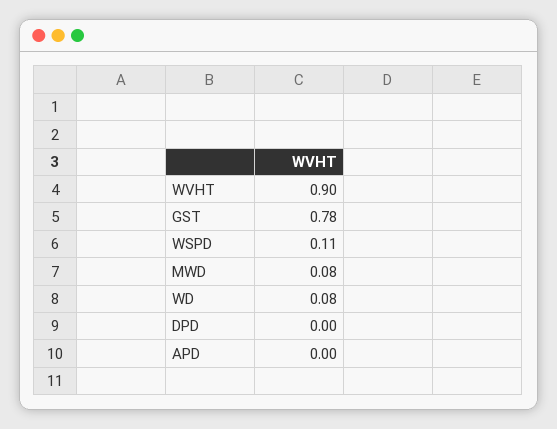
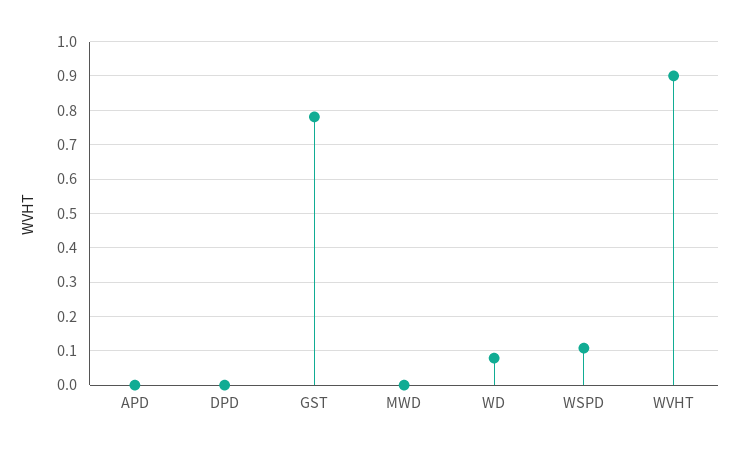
  {
    "WVHT": 0.9,
    "GST": 0.78,
    "WSPD": 0.11,
-   "MWD": 0.08,
+   "MWD": 0,
    "WD": 0.08,
    "DPD": 0,
    "APD": 0
  }

